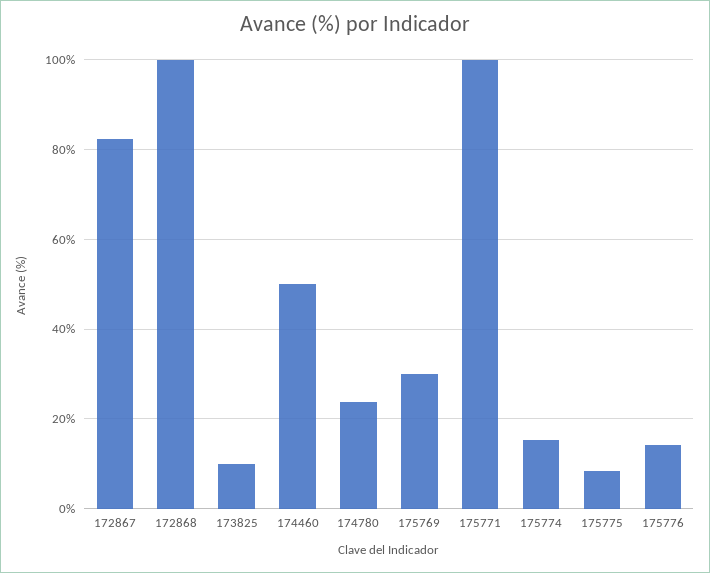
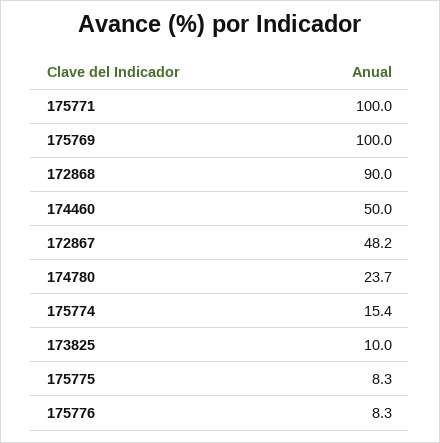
  {
-   "172867": 82,
+   "172867": 48.2,
-   "172868": 100,
+   "172868": 90,
    "173825": 10,
    "174460": 50,
    "174780": 23.7,
-   "175769": 30,
+   "175769": 100,
    "175771": 100,
    "175774": 15.4,
    "175775": 8.3,
-   "175776": 14
+   "175776": 8.3
  }

